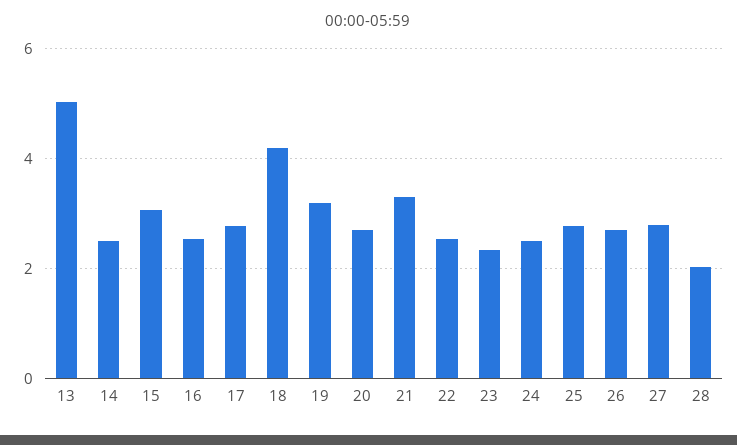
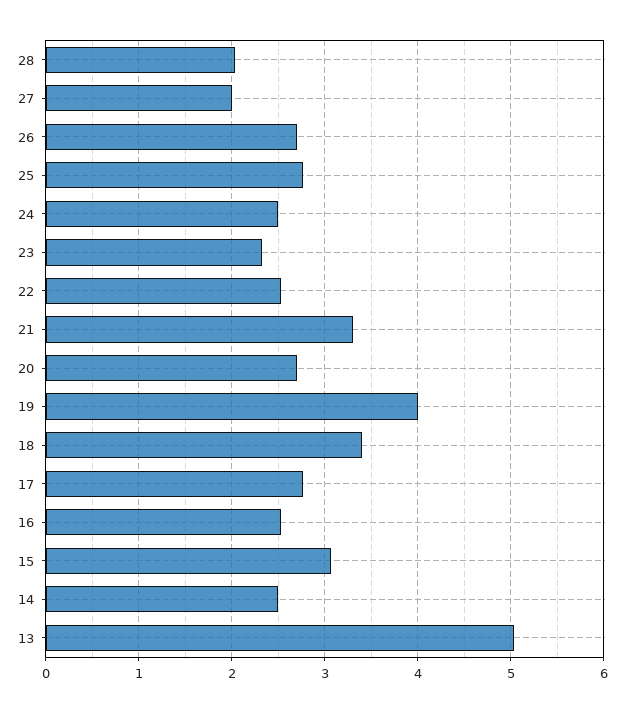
  {
    "13": 5,
    "14": 2.5,
    "15": 3.1,
    "16": 2.5,
    "17": 2.8,
-   "18": 4.2,
+   "18": 3.4,
-   "19": 3.2,
+   "19": 4,
    "20": 2.7,
    "21": 3.3,
    "22": 2.5,
    "23": 2.3,
    "24": 2.5,
    "25": 2.8,
    "26": 2.7,
-   "27": 2.8,
+   "27": 2,
    "28": 2
  }

